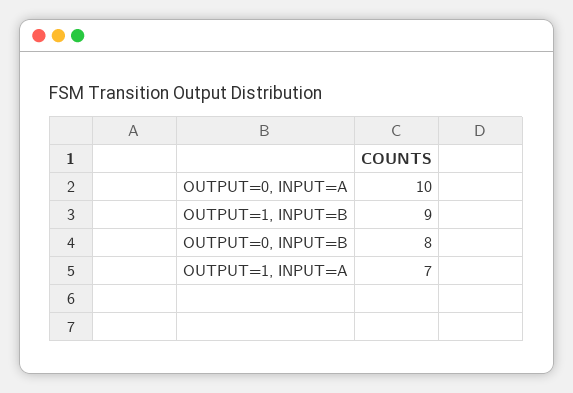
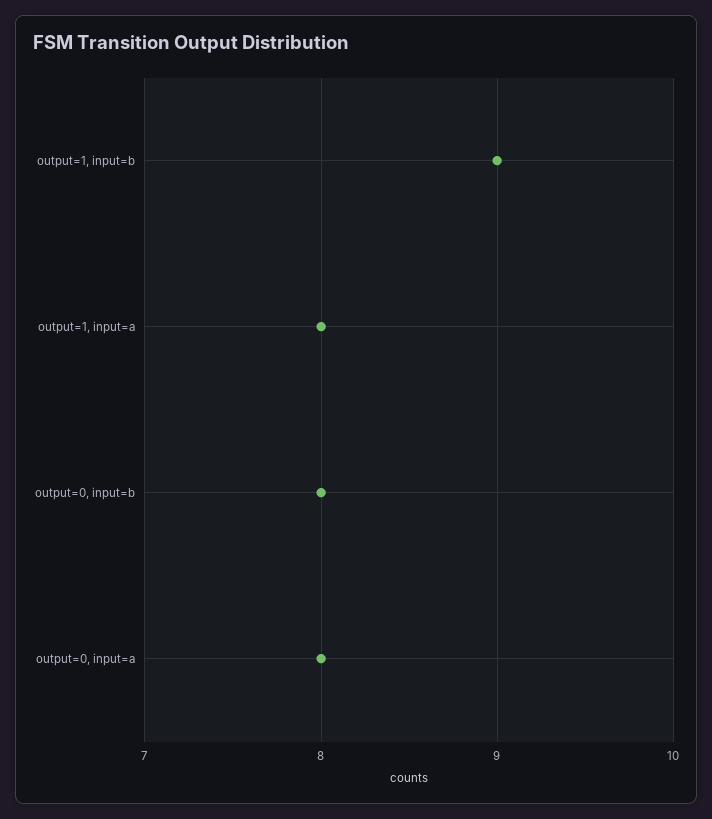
  {
-   "OUTPUT=0, INPUT=A": 10,
+   "OUTPUT=0, INPUT=A": 8,
    "OUTPUT=1, INPUT=B": 9,
    "OUTPUT=0, INPUT=B": 8,
-   "OUTPUT=1, INPUT=A": 7
+   "OUTPUT=1, INPUT=A": 8
  }

